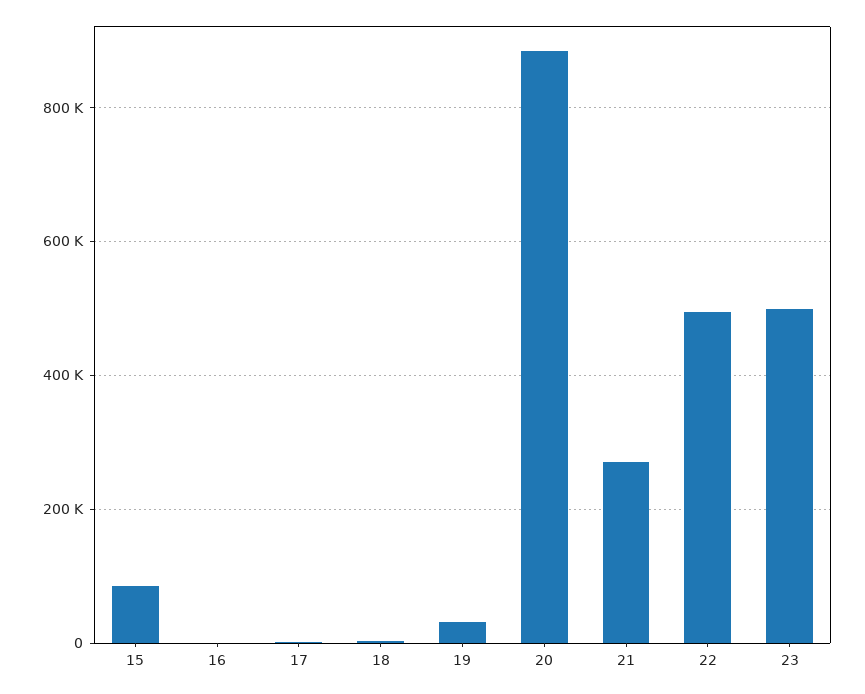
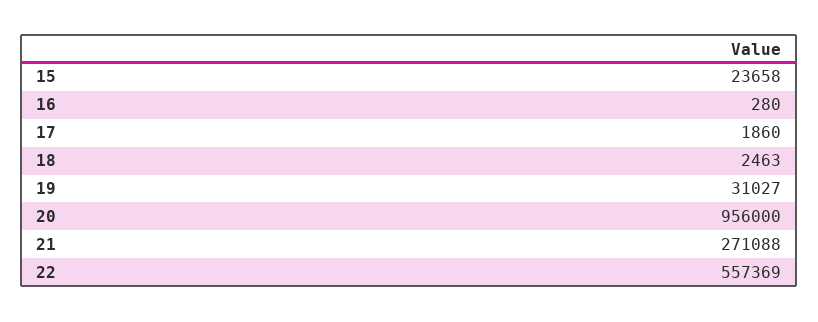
  {
-   "15": 80000,
+   "15": 23658,
    "16": 280,
    "17": 1860,
    "18": 2463,
    "19": 31027,
-   "20": 880000,
+   "20": 956000,
    "21": 271088,
-   "22": 500000,
+   "22": 557369
-   "23": 500000
  }

